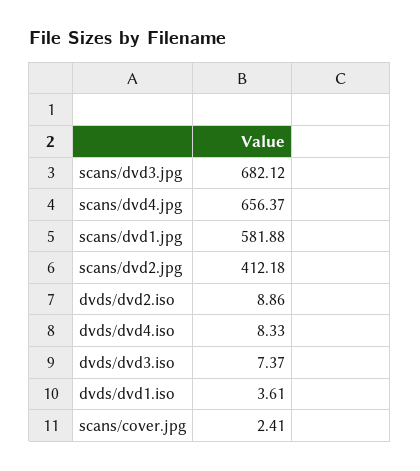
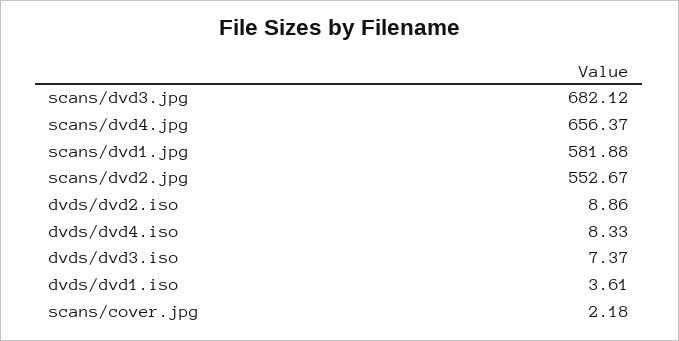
  {
    "scans/dvd3.jpg": 682.12,
    "scans/dvd4.jpg": 656.37,
    "scans/dvd1.jpg": 581.88,
-   "scans/dvd2.jpg": 412.18,
+   "scans/dvd2.jpg": 552.67,
    "dvds/dvd2.iso": 8.86,
    "dvds/dvd4.iso": 8.33,
    "dvds/dvd3.iso": 7.37,
    "dvds/dvd1.iso": 3.61,
-   "scans/cover.jpg": 2.41
+   "scans/cover.jpg": 2.18
  }

